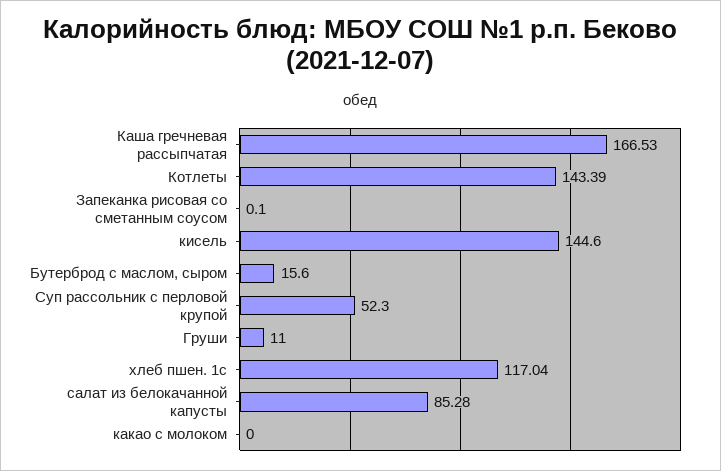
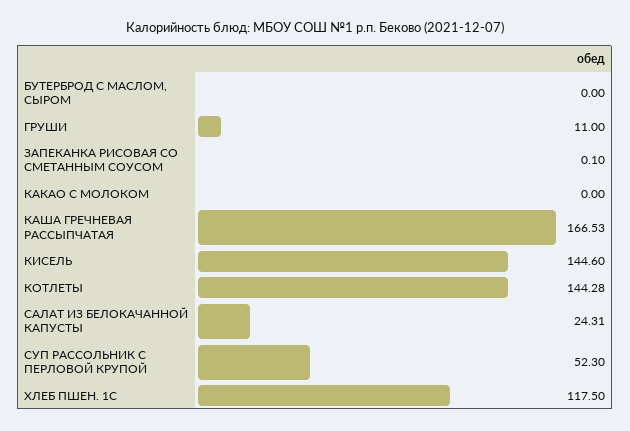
  {
    "Каша гречневая рассыпчатая": 166.53,
-   "Котлеты": 143.39,
+   "Котлеты": 144.28,
    "Запеканка рисовая со сметанным соусом": 0.1,
    "кисель": 144.6,
-   "Бутерброд с маслом, сыром": 15.6,
+   "Бутерброд с маслом, сыром": 0,
    "Суп рассольник с перловой крупой": 52.3,
    "Груши": 11,
-   "хлеб пшен. 1с": 117.04,
+   "хлеб пшен. 1с": 117.5,
-   "салат из белокачанной капусты": 85.28,
+   "салат из белокачанной капусты": 24.31,
    "какао с молоком": 0
  }

